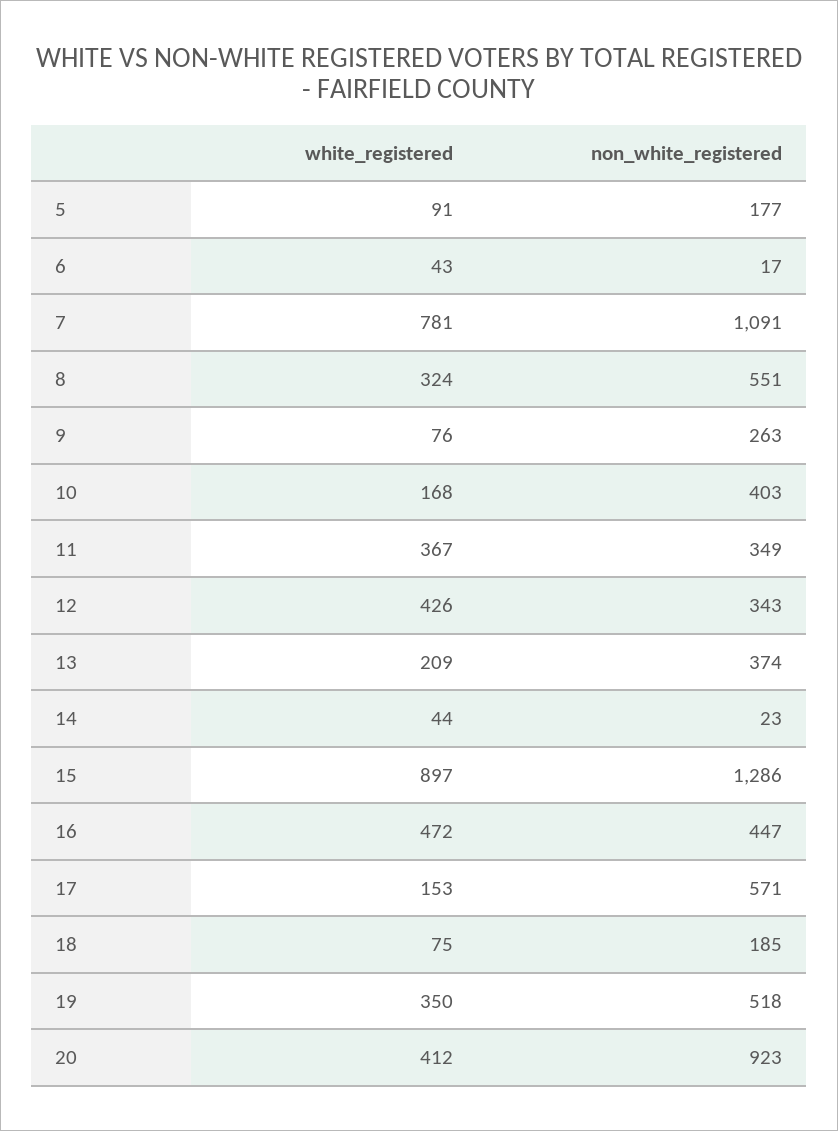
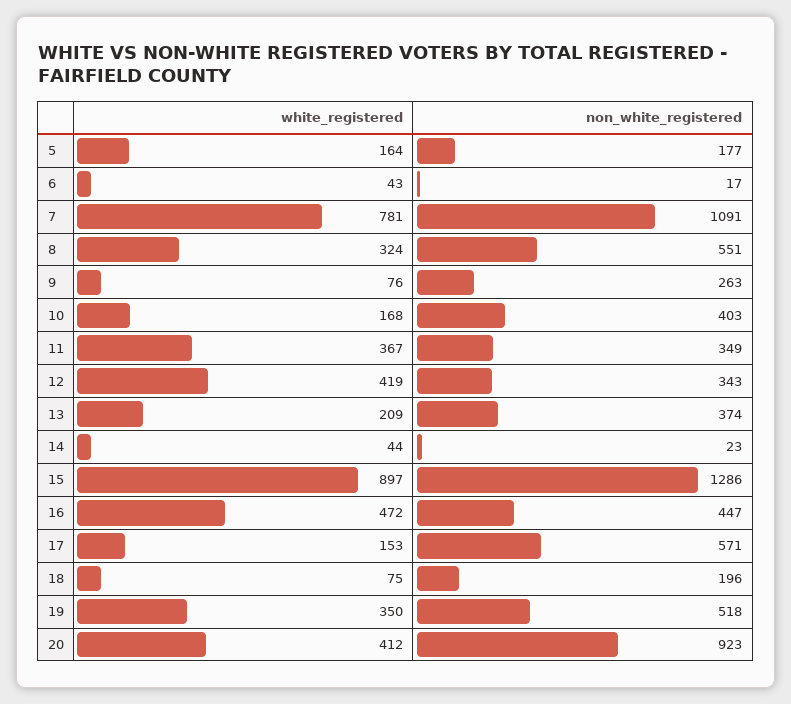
  {
    "white_registered": {
-     "5": 91,
+     "5": 164,
      "6": 43,
      "7": 781,
      "8": 324,
      "9": 76,
      "10": 168,
      "11": 367,
-     "12": 426,
+     "12": 419,
      "13": 209,
      "14": 44,
      "15": 897,
      "16": 472,
      "17": 153,
      "18": 75,
      "19": 350,
      "20": 412
    },
    "non_white_registered": {
      "5": 177,
      "6": 17,
      "7": 1091,
      "8": 551,
      "9": 263,
      "10": 403,
      "11": 349,
      "12": 343,
      "13": 374,
      "14": 23,
      "15": 1286,
      "16": 447,
      "17": 571,
-     "18": 185,
+     "18": 196,
      "19": 518,
      "20": 923
    }
  }

